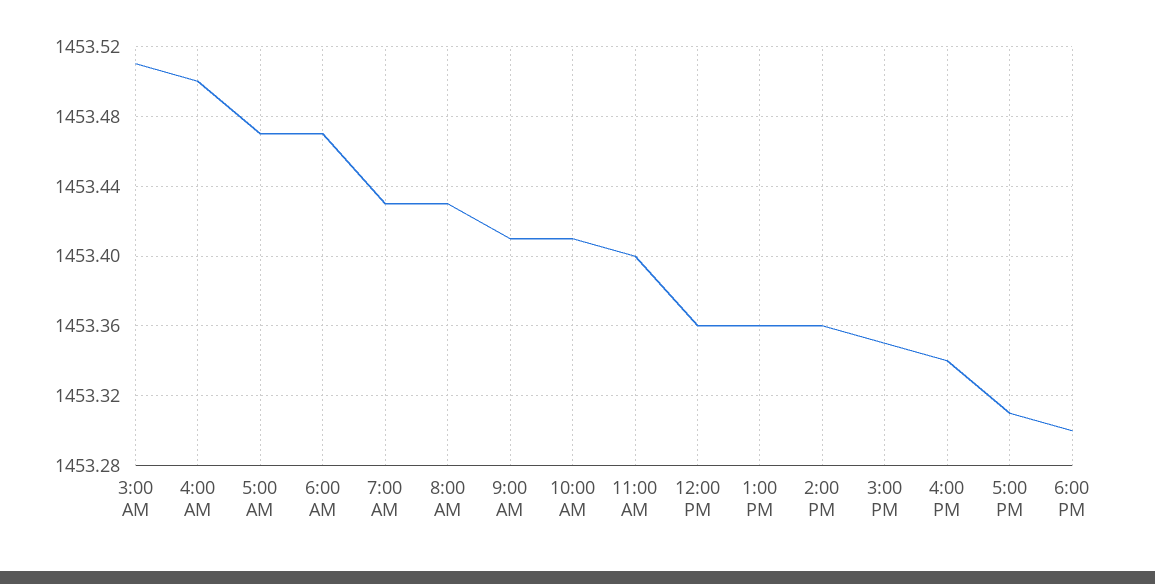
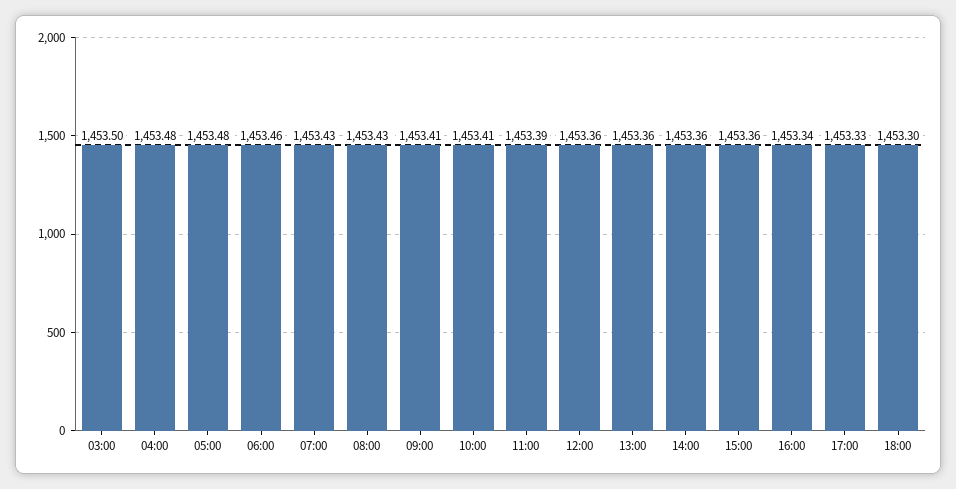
  {
-   "3:00 AM": 1453.51,
+   "3:00 AM": 1453.5,
-   "4:00 AM": 1453.5,
+   "4:00 AM": 1453.48,
-   "5:00 AM": 1453.47,
+   "5:00 AM": 1453.48,
-   "6:00 AM": 1453.47,
+   "6:00 AM": 1453.46,
    "7:00 AM": 1453.43,
    "8:00 AM": 1453.43,
    "9:00 AM": 1453.41,
    "10:00 AM": 1453.41,
-   "11:00 AM": 1453.4,
+   "11:00 AM": 1453.39,
    "12:00 PM": 1453.36,
    "1:00 PM": 1453.36,
    "2:00 PM": 1453.36,
-   "3:00 PM": 1453.35,
+   "3:00 PM": 1453.36,
    "4:00 PM": 1453.34,
-   "5:00 PM": 1453.31,
+   "5:00 PM": 1453.33,
    "6:00 PM": 1453.3
  }

